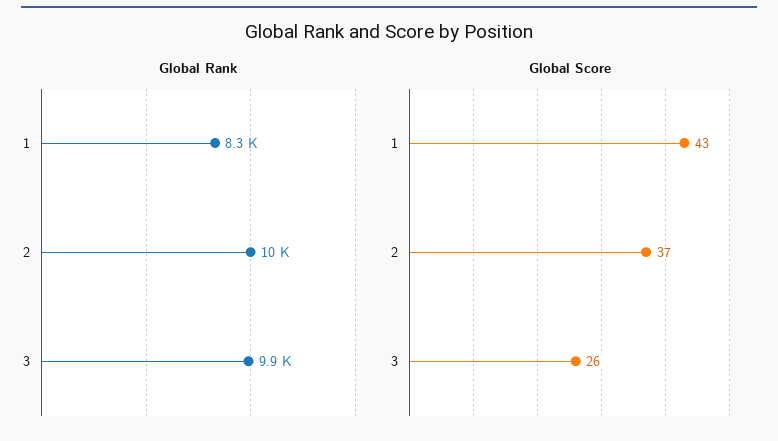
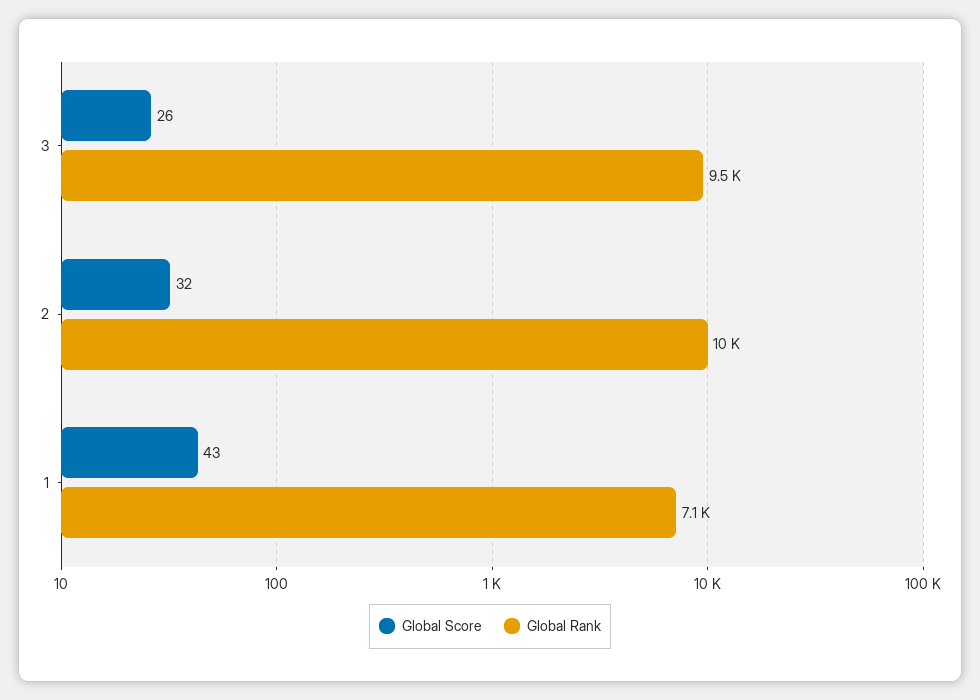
  {
    "Global Rank": {
-     "1": 8300,
+     "1": 7100,
      "2": 10000,
-     "3": 9900
+     "3": 9500
    },
    "Global Score": {
      "1": 43,
-     "2": 37,
+     "2": 32,
      "3": 26
    }
  }

